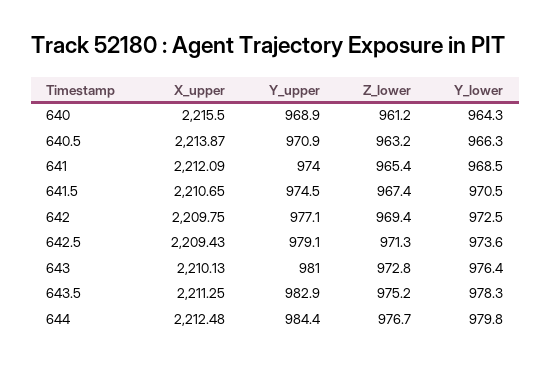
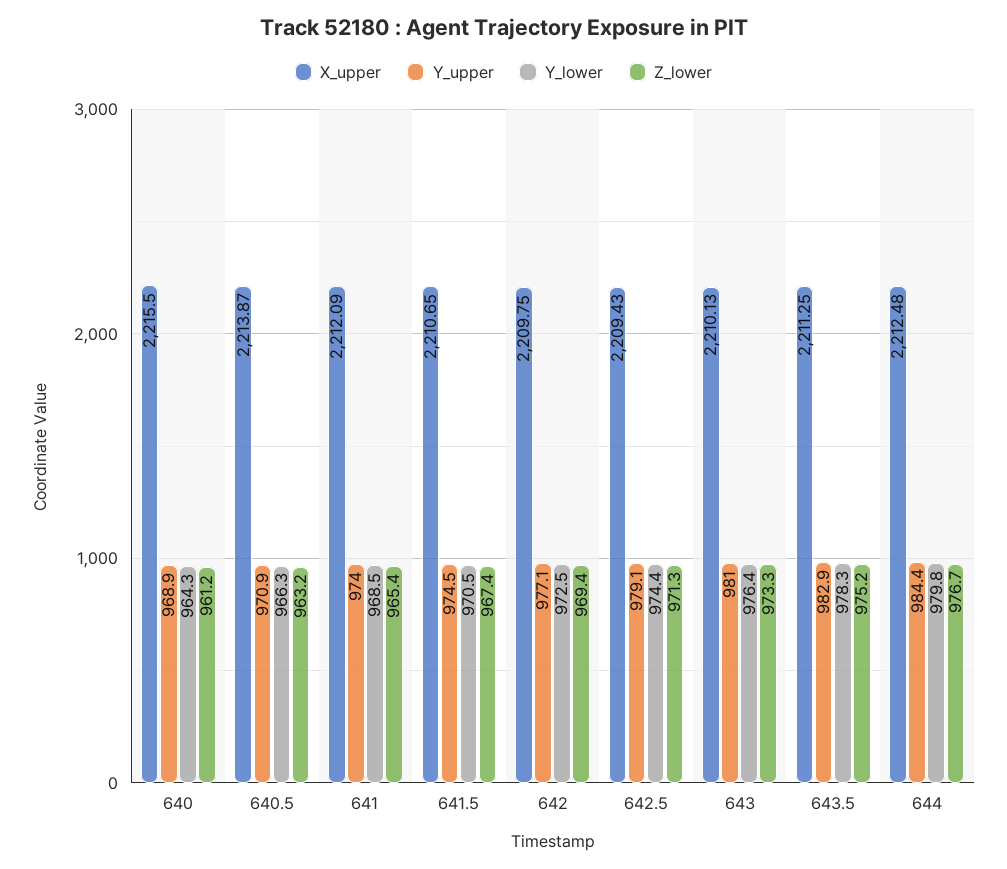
  {
    "X_upper": {
      "640": 2215.5,
      "640.5": 2213.87,
      "641": 2212.09,
      "641.5": 2210.65,
      "642": 2209.75,
      "642.5": 2209.43,
      "643": 2210.13,
      "643.5": 2211.25,
      "644": 2212.48
    },
    "Y_upper": {
      "640": 968.9,
      "640.5": 970.9,
      "641": 974,
      "641.5": 974.5,
      "642": 977.1,
      "642.5": 979.1,
      "643": 981,
      "643.5": 982.9,
      "644": 984.4
    },
    "Z_lower": {
      "640": 961.2,
      "640.5": 963.2,
      "641": 965.4,
      "641.5": 967.4,
      "642": 969.4,
      "642.5": 971.3,
-     "643": 972.8,
+     "643": 973.3,
      "643.5": 975.2,
      "644": 976.7
    },
    "Y_lower": {
      "640": 964.3,
      "640.5": 966.3,
      "641": 968.5,
      "641.5": 970.5,
      "642": 972.5,
-     "642.5": 973.6,
+     "642.5": 974.4,
      "643": 976.4,
      "643.5": 978.3,
      "644": 979.8
    }
  }

